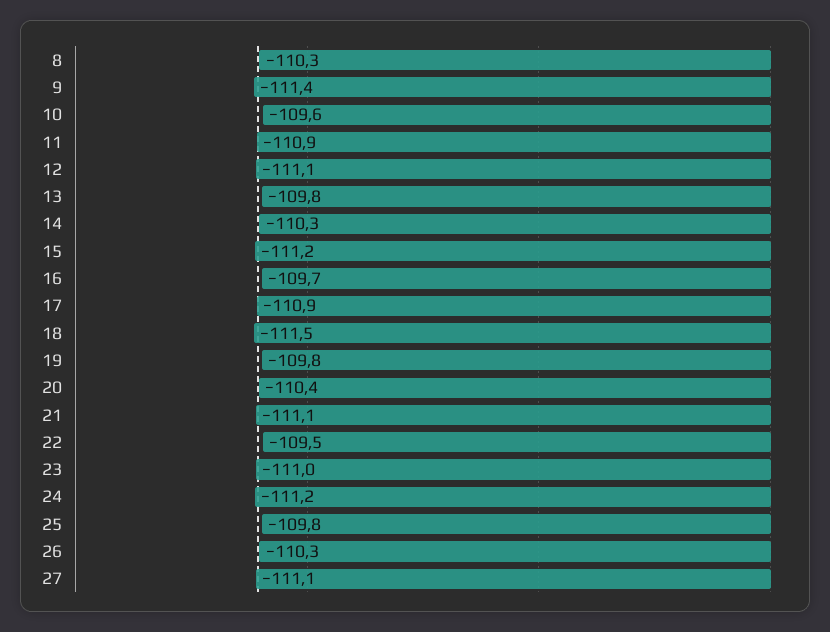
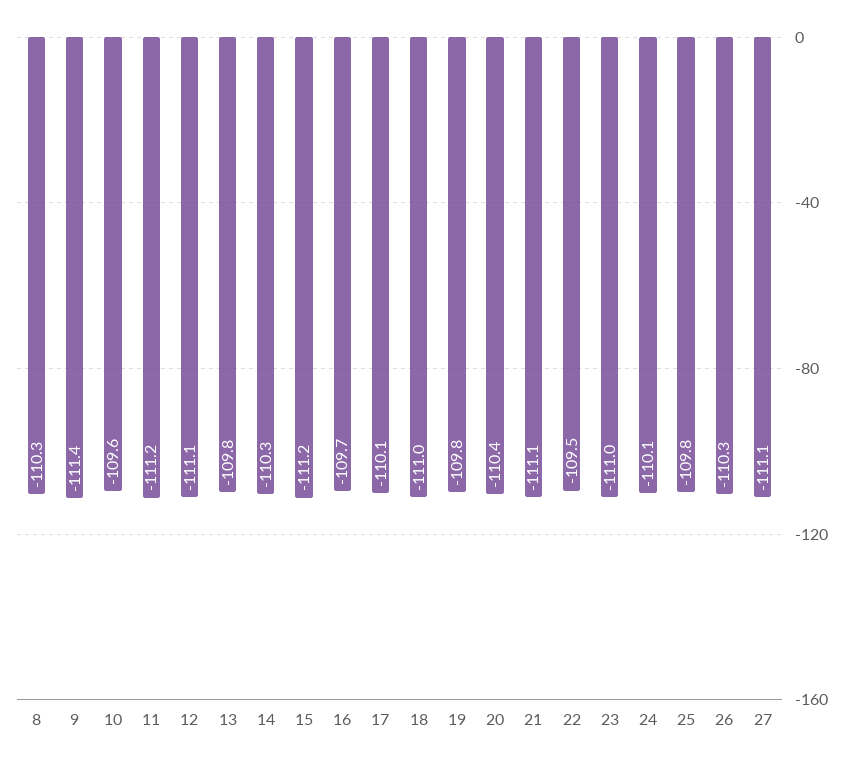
  {
    "8": -110.3,
    "9": -111.4,
    "10": -109.6,
-   "11": -110.9,
+   "11": -111.2,
    "12": -111.1,
    "13": -109.8,
    "14": -110.3,
    "15": -111.2,
    "16": -109.7,
-   "17": -110.9,
+   "17": -110.1,
-   "18": -111.5,
+   "18": -111,
    "19": -109.8,
    "20": -110.4,
    "21": -111.1,
    "22": -109.5,
    "23": -111,
-   "24": -111.2,
+   "24": -110.1,
    "25": -109.8,
    "26": -110.3,
    "27": -111.1
  }

